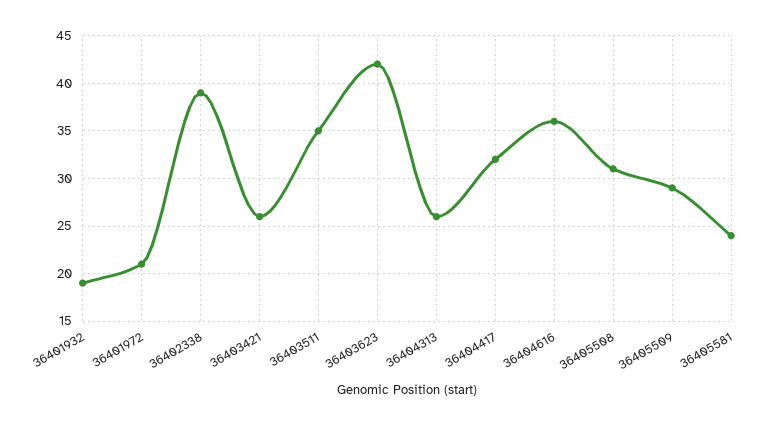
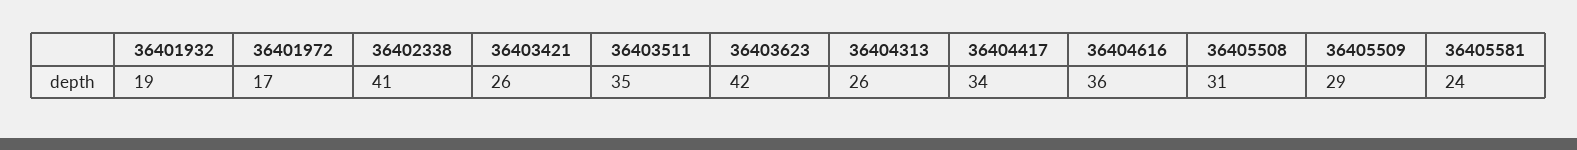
  {
    "36401932": 19,
-   "36401972": 21,
+   "36401972": 17,
-   "36402338": 39,
+   "36402338": 41,
    "36403421": 26,
    "36403511": 35,
    "36403623": 42,
    "36404313": 26,
-   "36404417": 32,
+   "36404417": 34,
    "36404616": 36,
    "36405508": 31,
    "36405509": 29,
    "36405581": 24
  }

